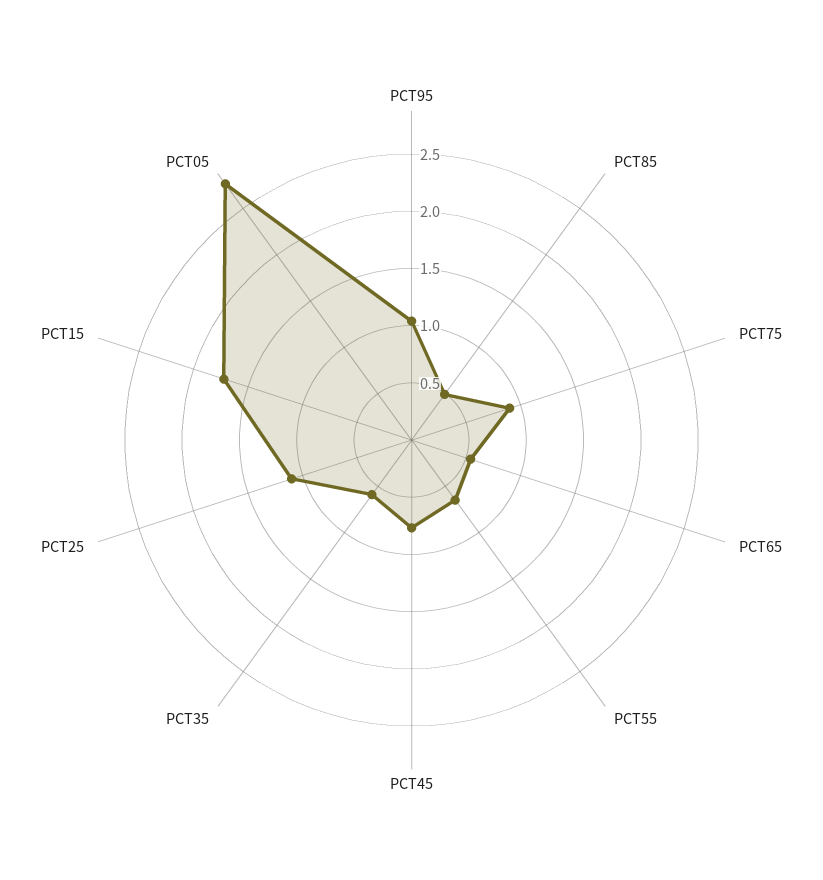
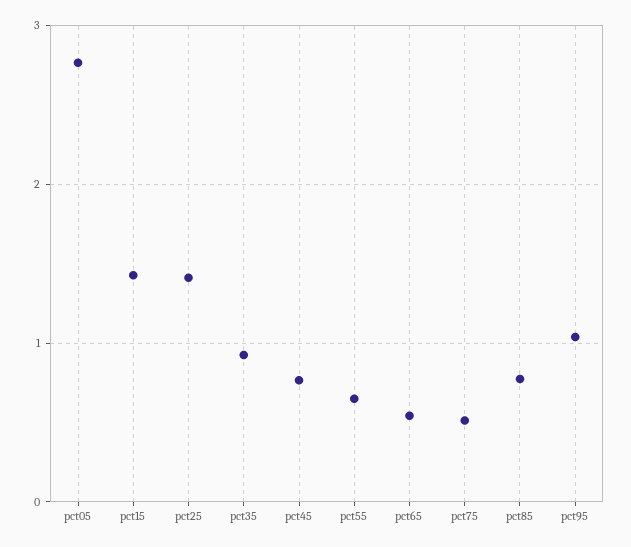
  {
    "PCT95": 1,
-   "PCT85": 0.5,
+   "PCT85": 0.8,
-   "PCT75": 0.9,
+   "PCT75": 0.5,
    "PCT65": 0.5,
    "PCT55": 0.6,
    "PCT45": 0.8,
-   "PCT35": 0.6,
+   "PCT35": 0.9,
-   "PCT25": 1.1,
+   "PCT25": 1.4,
-   "PCT15": 1.7,
+   "PCT15": 1.4,
    "PCT05": 2.8
  }

